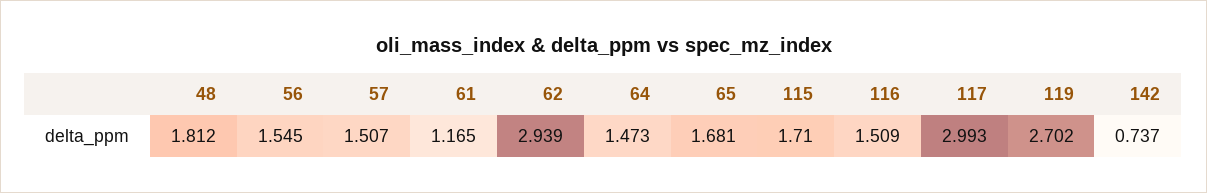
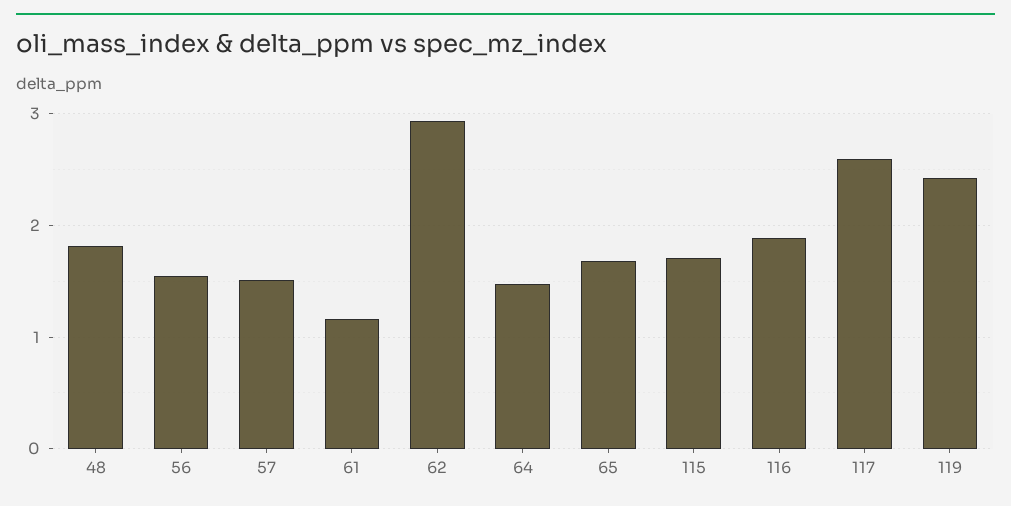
  {
    "48": 1.812,
    "56": 1.545,
    "57": 1.507,
    "61": 1.165,
    "62": 2.939,
    "64": 1.473,
    "65": 1.681,
    "115": 1.71,
-   "116": 1.509,
+   "116": 1.9,
-   "117": 2.993,
+   "117": 2.6,
-   "119": 2.702,
+   "119": 2.4
-   "142": 0.737
  }

